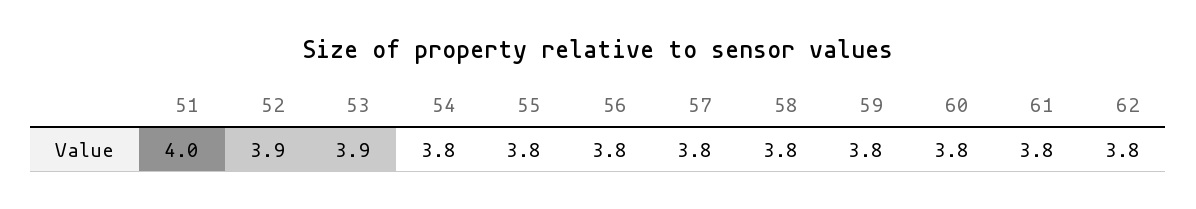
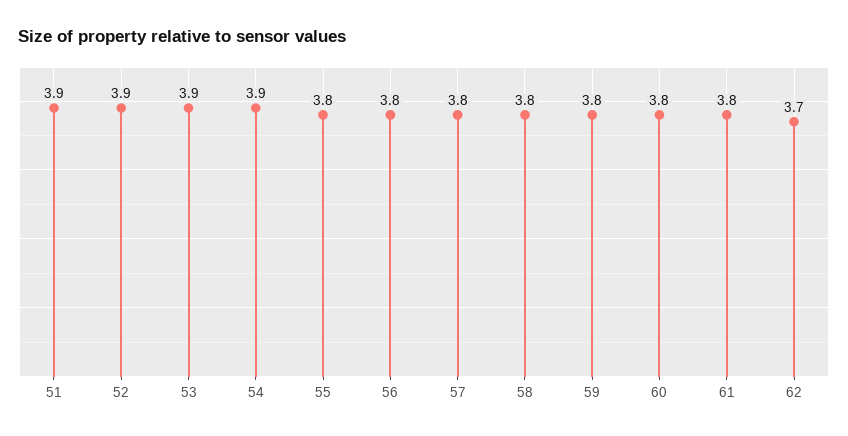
  {
-   "51": 4,
+   "51": 3.9,
    "52": 3.9,
    "53": 3.9,
-   "54": 3.8,
+   "54": 3.9,
    "55": 3.8,
    "56": 3.8,
    "57": 3.8,
    "58": 3.8,
    "59": 3.8,
    "60": 3.8,
    "61": 3.8,
-   "62": 3.8
+   "62": 3.7
  }

